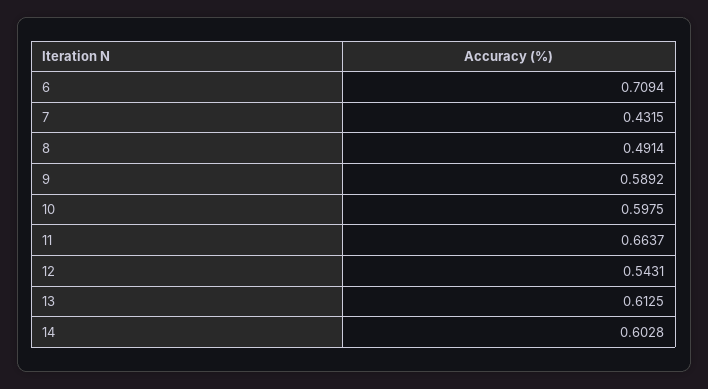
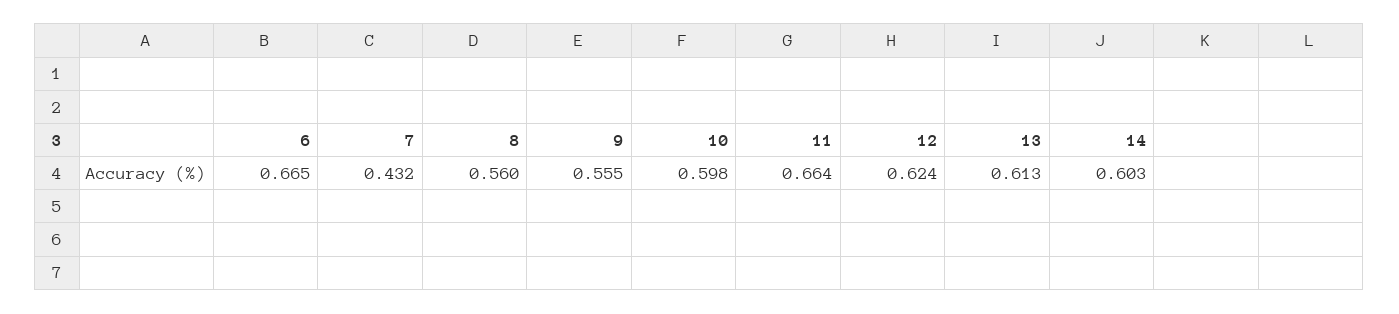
  {
-   "6": 0.7094,
+   "6": 0.665,
    "7": 0.4315,
-   "8": 0.4914,
+   "8": 0.56,
-   "9": 0.5892,
+   "9": 0.555,
    "10": 0.5975,
    "11": 0.6637,
-   "12": 0.5431,
+   "12": 0.624,
    "13": 0.6125,
    "14": 0.6028
  }

